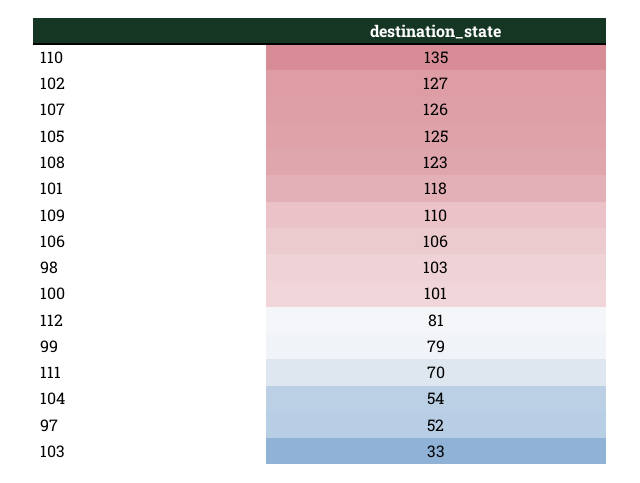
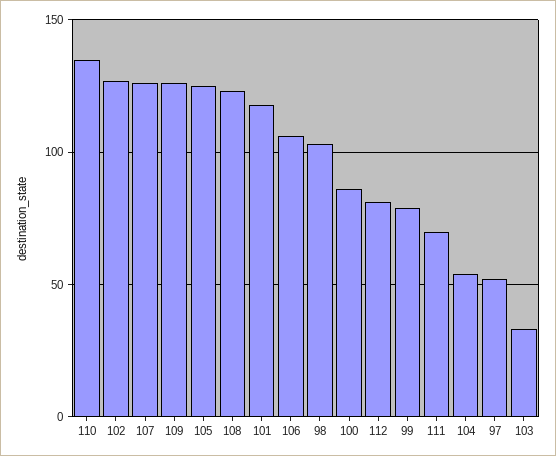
  {
    "110": 135,
    "102": 127,
    "107": 126,
    "105": 125,
    "108": 123,
    "101": 118,
-   "109": 110,
+   "109": 125,
    "106": 106,
    "98": 103,
-   "100": 101,
+   "100": 85,
    "112": 81,
    "99": 79,
    "111": 70,
    "104": 54,
    "97": 52,
    "103": 33
  }

